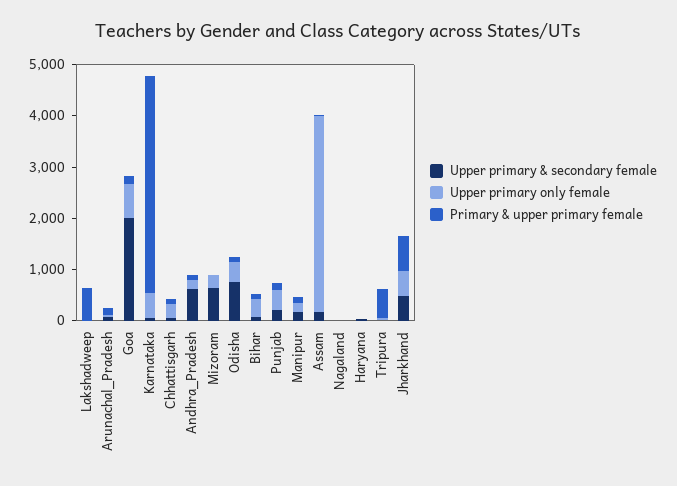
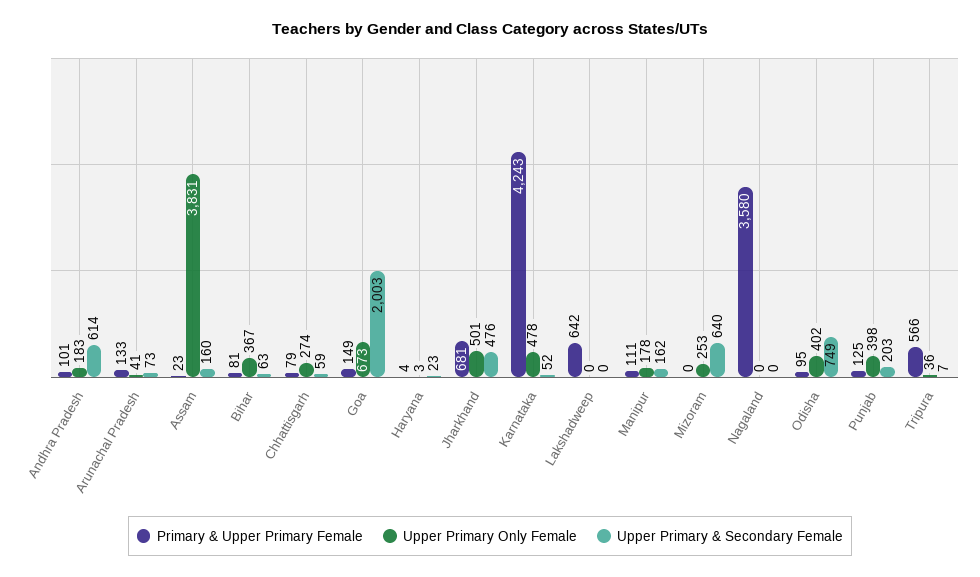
  {
    "Upper primary & secondary female": {
      "Lakshadweep": 0,
      "Arunachal_Pradesh": 73,
      "Goa": 2003,
      "Karnataka": 52,
      "Chhattisgarh": 59,
      "Andhra_Pradesh": 614,
      "Mizoram": 640,
      "Odisha": 749,
      "Bihar": 63,
      "Punjab": 203,
      "Manipur": 162,
      "Assam": 160,
      "Nagaland": 0,
      "Haryana": 23,
      "Tripura": 7,
      "Jharkhand": 476
    },
    "Upper primary only female": {
      "Lakshadweep": 0,
      "Arunachal_Pradesh": 41,
      "Goa": 673,
      "Karnataka": 478,
      "Chhattisgarh": 274,
      "Andhra_Pradesh": 183,
      "Mizoram": 253,
      "Odisha": 402,
      "Bihar": 367,
      "Punjab": 398,
      "Manipur": 178,
      "Assam": 3831,
      "Nagaland": 0,
      "Haryana": 3,
      "Tripura": 36,
      "Jharkhand": 501
    },
    "Primary & upper primary female": {
      "Lakshadweep": 642,
      "Arunachal_Pradesh": 133,
      "Goa": 149,
      "Karnataka": 4243,
      "Chhattisgarh": 79,
      "Andhra_Pradesh": 101,
      "Mizoram": 0,
      "Odisha": 95,
      "Bihar": 81,
      "Punjab": 125,
      "Manipur": 111,
      "Assam": 23,
-     "Nagaland": 0,
+     "Nagaland": 3580,
      "Haryana": 4,
      "Tripura": 566,
      "Jharkhand": 681
    }
  }

